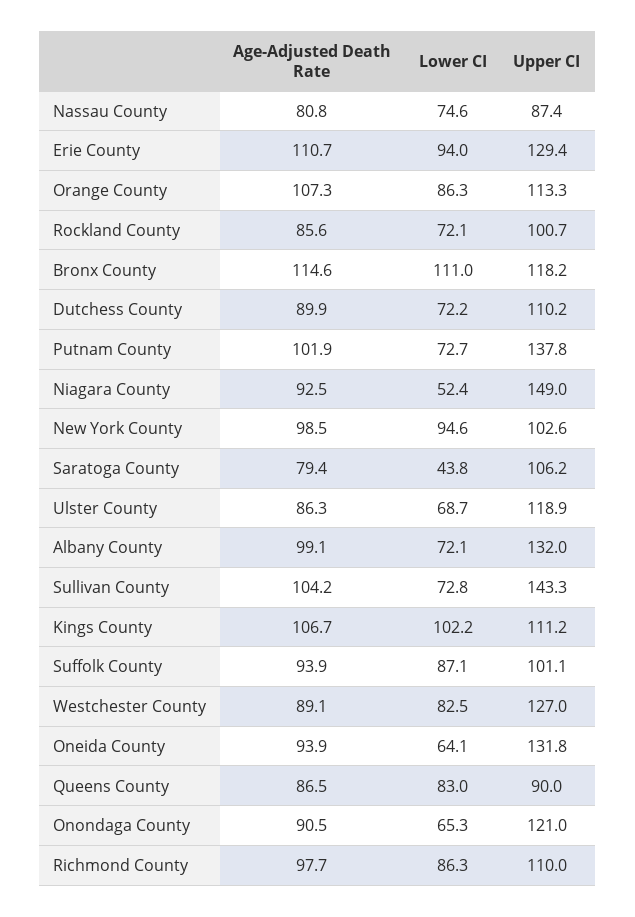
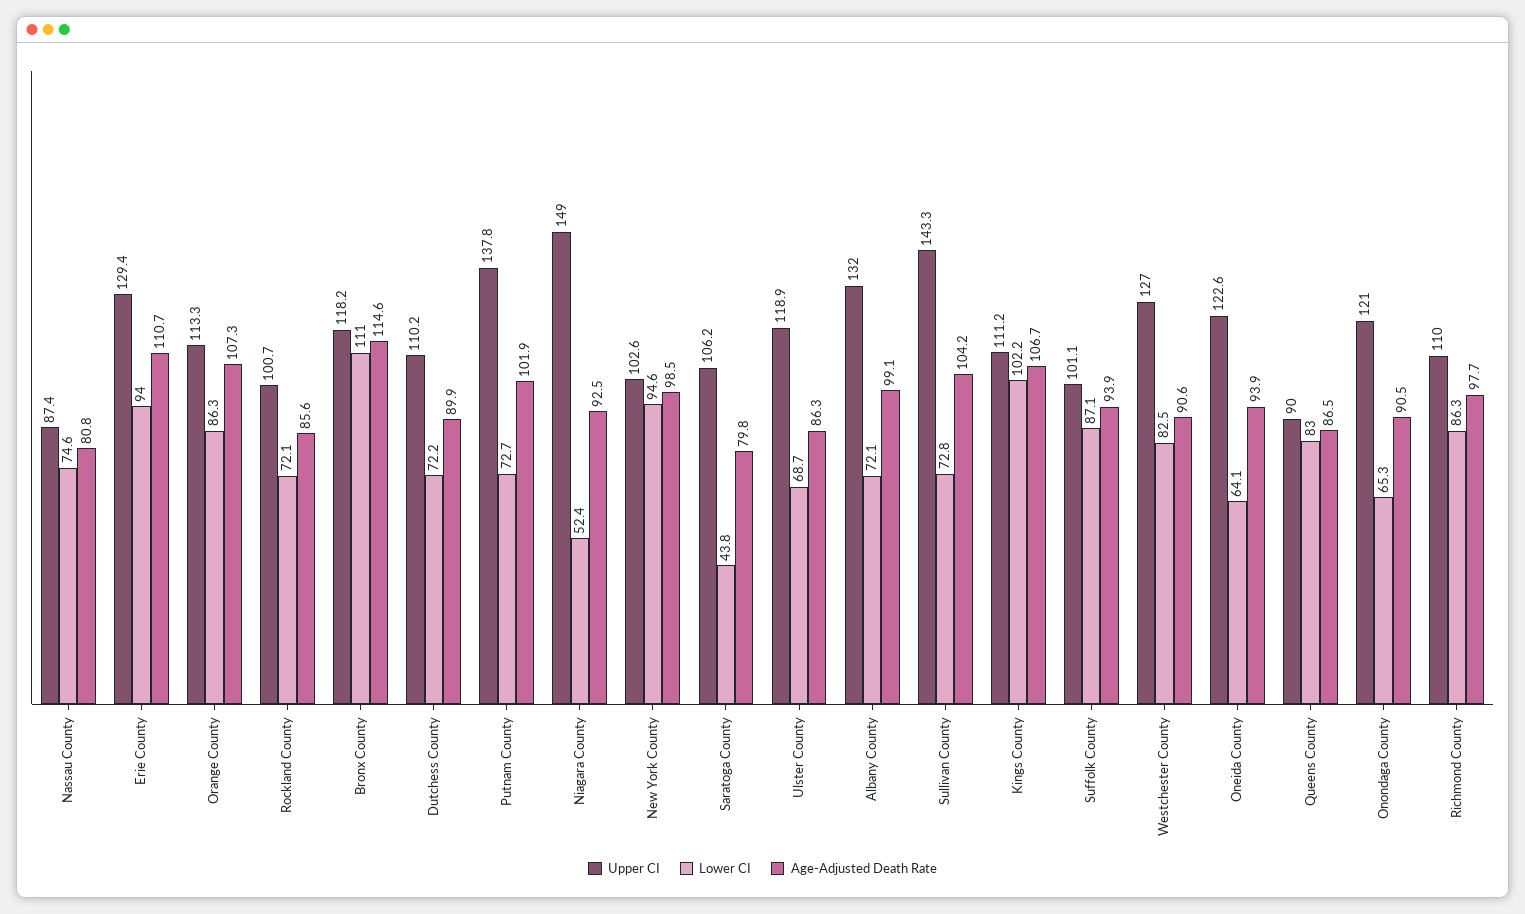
  {
    "Age-Adjusted Death Rate": {
      "Nassau County": 80.8,
      "Erie County": 110.7,
      "Orange County": 107.3,
      "Rockland County": 85.6,
      "Bronx County": 114.6,
      "Dutchess County": 89.9,
      "Putnam County": 101.9,
      "Niagara County": 92.5,
      "New York County": 98.5,
-     "Saratoga County": 79.4,
+     "Saratoga County": 79.8,
      "Ulster County": 86.3,
      "Albany County": 99.1,
      "Sullivan County": 104.2,
      "Kings County": 106.7,
      "Suffolk County": 93.9,
-     "Westchester County": 89.1,
+     "Westchester County": 90.6,
      "Oneida County": 93.9,
      "Queens County": 86.5,
      "Onondaga County": 90.5,
      "Richmond County": 97.7
    },
    "Lower CI": {
      "Nassau County": 74.6,
      "Erie County": 94,
      "Orange County": 86.3,
      "Rockland County": 72.1,
      "Bronx County": 111,
      "Dutchess County": 72.2,
      "Putnam County": 72.7,
      "Niagara County": 52.4,
      "New York County": 94.6,
      "Saratoga County": 43.8,
      "Ulster County": 68.7,
      "Albany County": 72.1,
      "Sullivan County": 72.8,
      "Kings County": 102.2,
      "Suffolk County": 87.1,
      "Westchester County": 82.5,
      "Oneida County": 64.1,
      "Queens County": 83,
      "Onondaga County": 65.3,
      "Richmond County": 86.3
    },
    "Upper CI": {
      "Nassau County": 87.4,
      "Erie County": 129.4,
      "Orange County": 113.3,
      "Rockland County": 100.7,
      "Bronx County": 118.2,
      "Dutchess County": 110.2,
      "Putnam County": 137.8,
      "Niagara County": 149,
      "New York County": 102.6,
      "Saratoga County": 106.2,
      "Ulster County": 118.9,
      "Albany County": 132,
      "Sullivan County": 143.3,
      "Kings County": 111.2,
      "Suffolk County": 101.1,
      "Westchester County": 127,
-     "Oneida County": 131.8,
+     "Oneida County": 122.6,
      "Queens County": 90,
      "Onondaga County": 121,
      "Richmond County": 110
    }
  }

